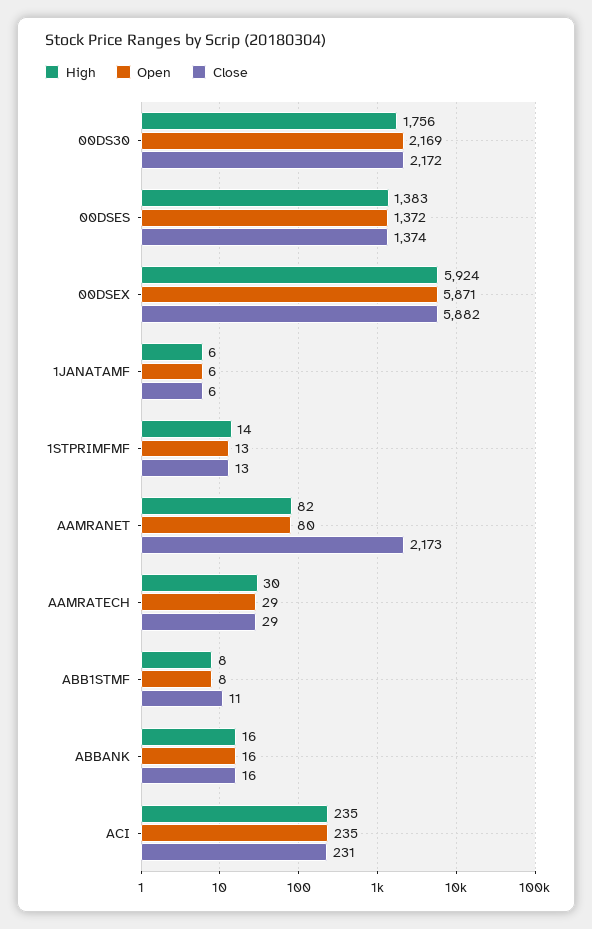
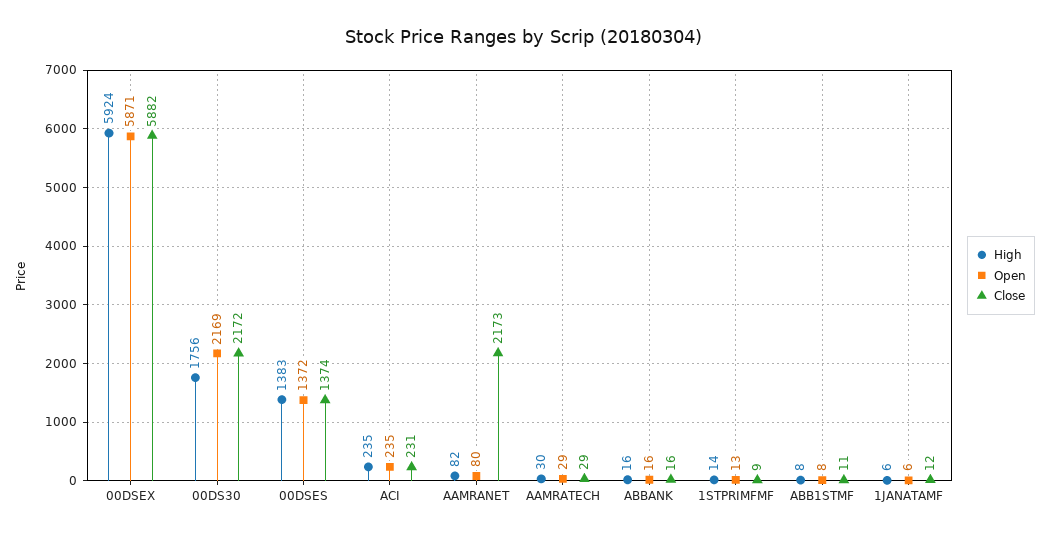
  {
    "High": {
      "00DS30": 1756,
      "00DSES": 1383,
      "00DSEX": 5924,
      "1JANATAMF": 6,
      "1STPRIMFMF": 14,
      "AAMRANET": 82,
      "AAMRATECH": 30,
      "ABB1STMF": 8,
      "ABBANK": 16,
      "ACI": 235
    },
    "Open": {
      "00DS30": 2169,
      "00DSES": 1372,
      "00DSEX": 5871,
      "1JANATAMF": 6,
      "1STPRIMFMF": 13,
      "AAMRANET": 80,
      "AAMRATECH": 29,
      "ABB1STMF": 8,
      "ABBANK": 16,
      "ACI": 235
    },
    "Close": {
      "00DS30": 2172,
      "00DSES": 1374,
      "00DSEX": 5882,
-     "1JANATAMF": 6,
+     "1JANATAMF": 12,
-     "1STPRIMFMF": 13,
+     "1STPRIMFMF": 9,
      "AAMRANET": 2173,
      "AAMRATECH": 29,
      "ABB1STMF": 11,
      "ABBANK": 16,
      "ACI": 231
    }
  }

